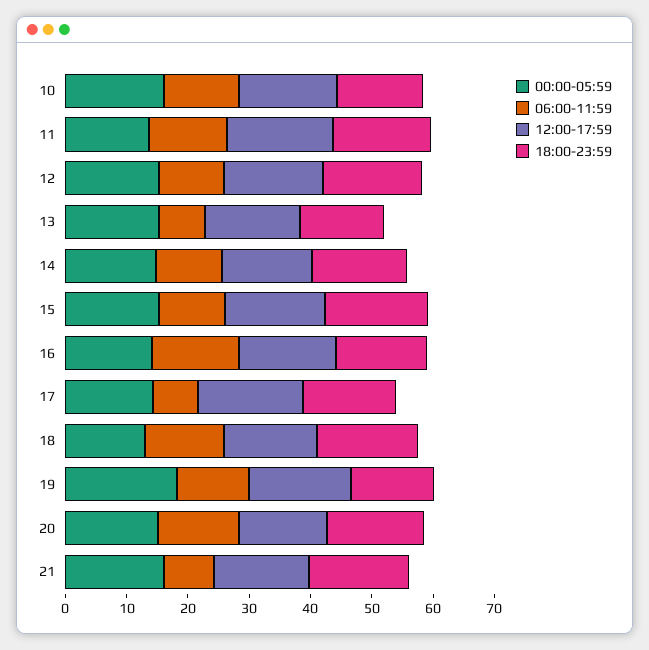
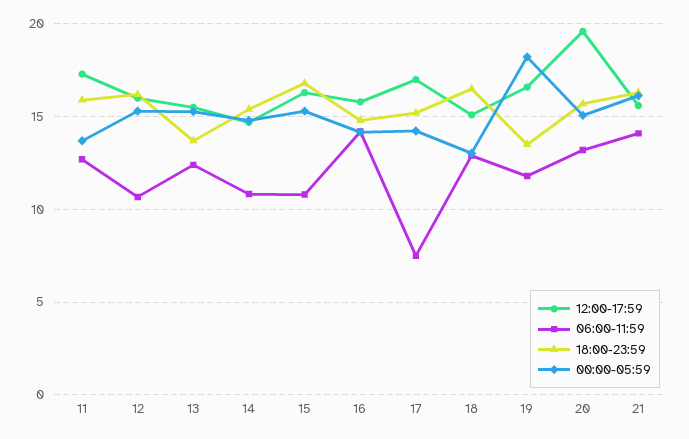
  {
    "00:00-05:59": {
-     "10": 16,
      "11": 13.5,
      "12": 15.5,
      "13": 15.5,
      "14": 15,
      "15": 15.5,
      "16": 14,
      "17": 14,
      "18": 13,
      "19": 18,
      "20": 15,
      "21": 16
    },
    "06:00-11:59": {
-     "10": 12,
      "11": 12.5,
      "12": 10.5,
-     "13": 8,
+     "13": 12.5,
      "14": 11,
      "15": 11,
      "16": 14,
      "17": 7.5,
      "18": 13,
      "19": 12,
      "20": 13,
-     "21": 8
+     "21": 14
    },
    "12:00-17:59": {
-     "10": 16,
      "11": 17.5,
      "12": 16,
      "13": 15.5,
      "14": 14.5,
      "15": 16.5,
      "16": 16,
      "17": 17,
      "18": 15,
      "19": 16.5,
-     "20": 14,
+     "20": 19.5,
      "21": 15.5
    },
    "18:00-23:59": {
-     "10": 14,
      "11": 16,
      "12": 16,
      "13": 13.5,
      "14": 15.5,
      "15": 17,
      "16": 15,
      "17": 15,
      "18": 16.5,
      "19": 13.5,
      "20": 15.5,
      "21": 16.5
    }
  }

